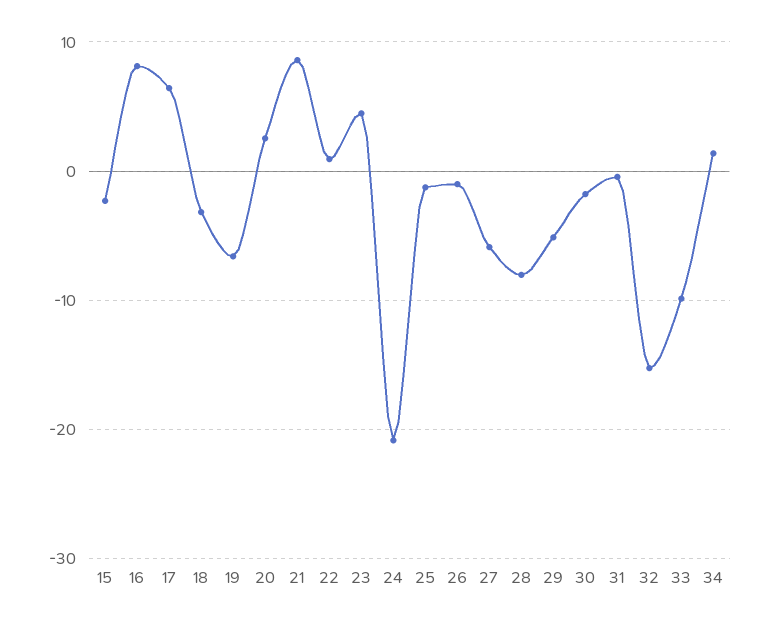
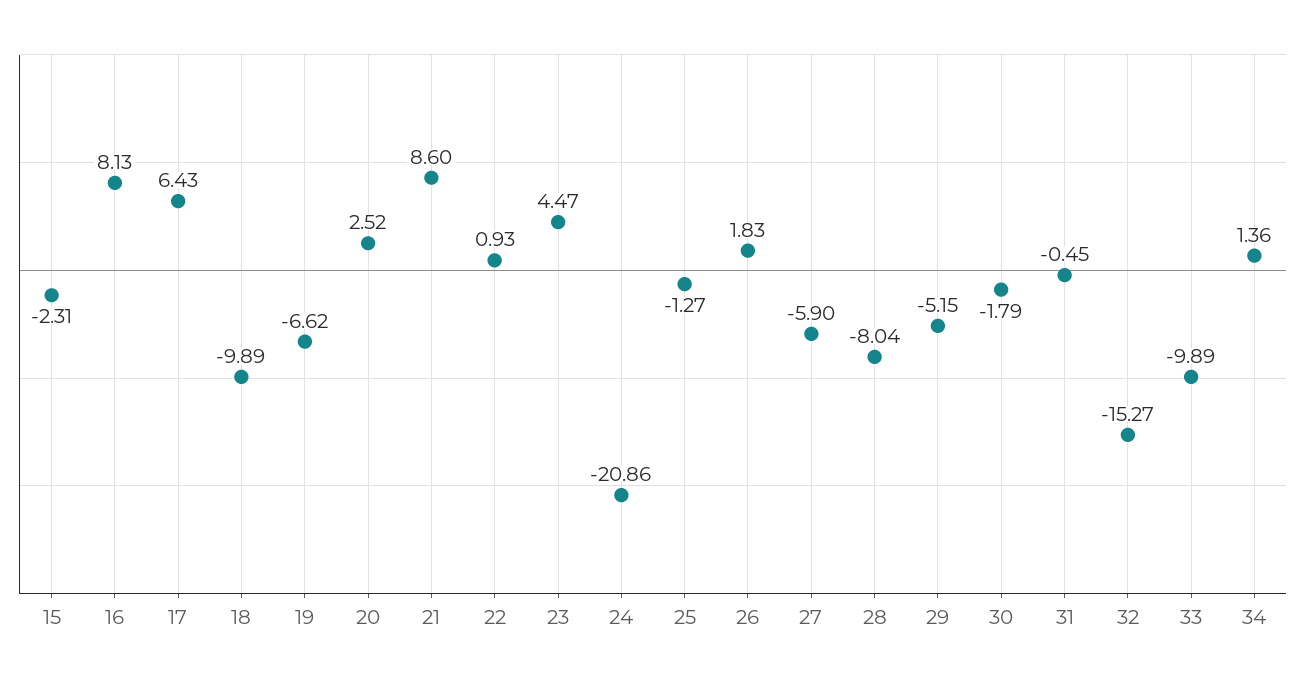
  {
    "15": -2.31,
    "16": 8.13,
    "17": 6.43,
-   "18": -3,
+   "18": -9.89,
    "19": -6.62,
    "20": 2.52,
    "21": 8.6,
    "22": 0.93,
    "23": 4.47,
    "24": -20.86,
    "25": -1.27,
-   "26": -1,
+   "26": 1.83,
    "27": -5.9,
    "28": -8.04,
    "29": -5.15,
    "30": -1.79,
    "31": -0.45,
    "32": -15.27,
    "33": -9.89,
    "34": 1.36
  }

